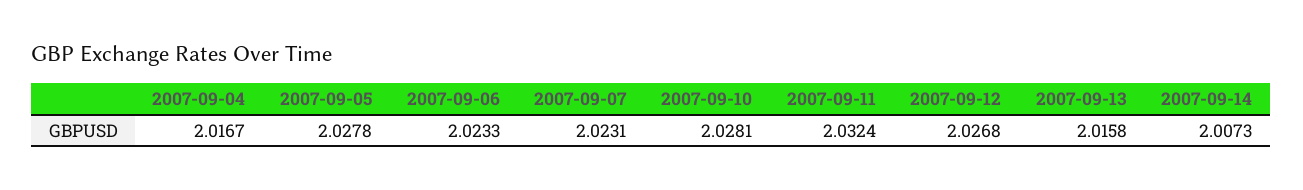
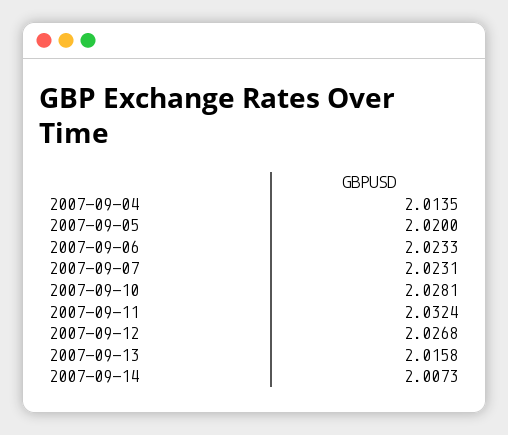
  {
-   "2007-09-04": 2.0167,
+   "2007-09-04": 2.0135,
-   "2007-09-05": 2.0278,
+   "2007-09-05": 2.02,
    "2007-09-06": 2.0233,
    "2007-09-07": 2.0231,
    "2007-09-10": 2.0281,
    "2007-09-11": 2.0324,
    "2007-09-12": 2.0268,
    "2007-09-13": 2.0158,
    "2007-09-14": 2.0073
  }

